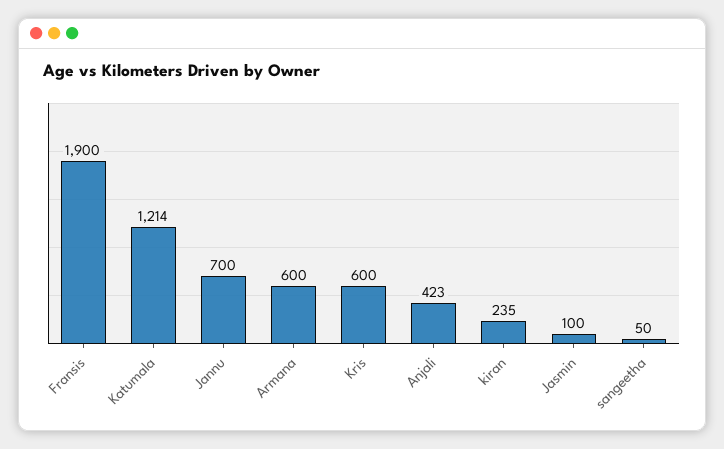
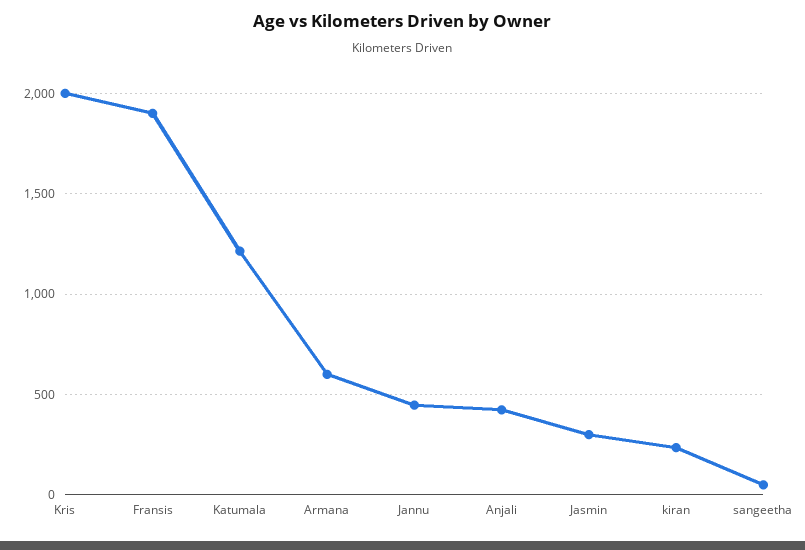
  {
    "Fransis": 1900,
    "Katumala": 1214,
-   "Jannu": 700,
+   "Jannu": 450,
    "Armana": 600,
-   "Kris": 600,
+   "Kris": 2000,
    "Anjali": 423,
    "kiran": 235,
-   "Jasmin": 100,
+   "Jasmin": 300,
    "sangeetha": 50
  }

